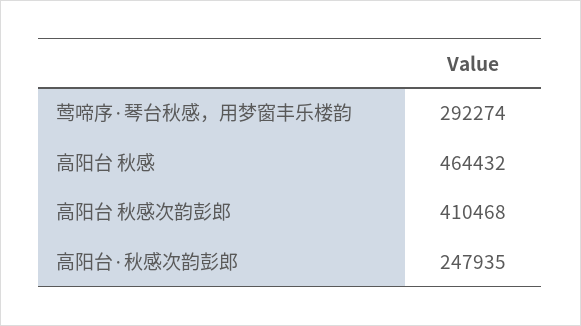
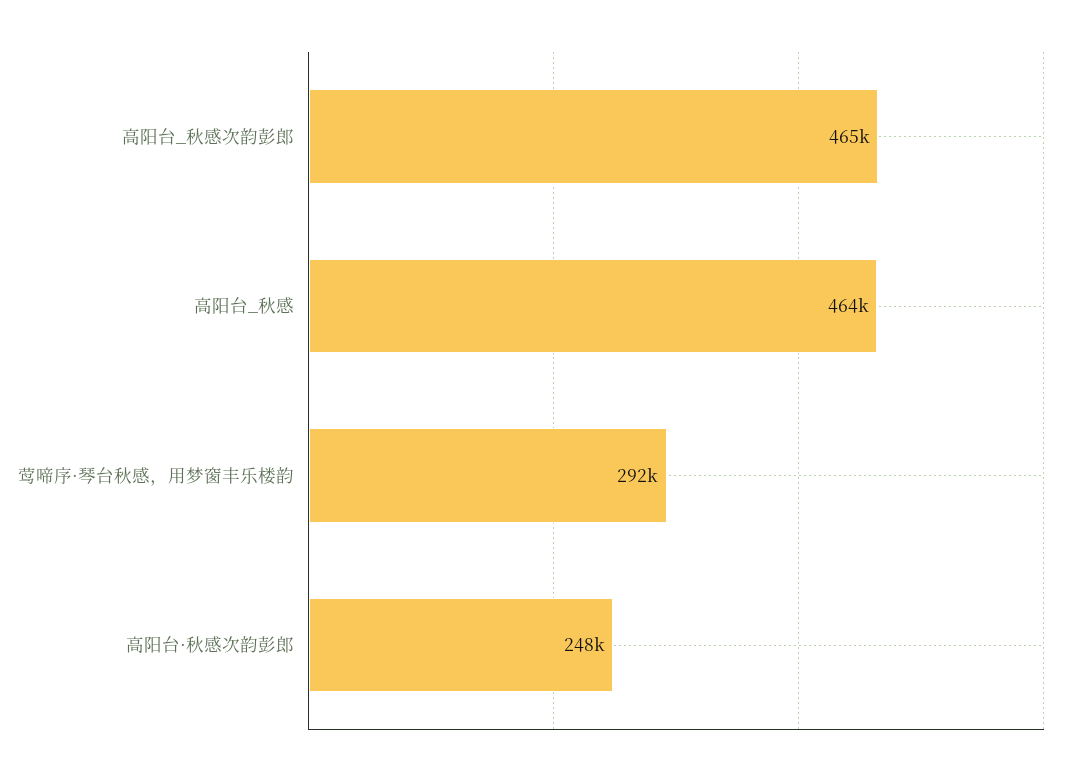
  {
    "莺啼序·琴台秋感，用梦窗丰乐楼韵": 292274,
    "高阳台 秋感": 464432,
-   "高阳台 秋感次韵彭郎": 410468,
+   "高阳台 秋感次韵彭郎": 465000,
    "高阳台·秋感次韵彭郎": 247935
  }

